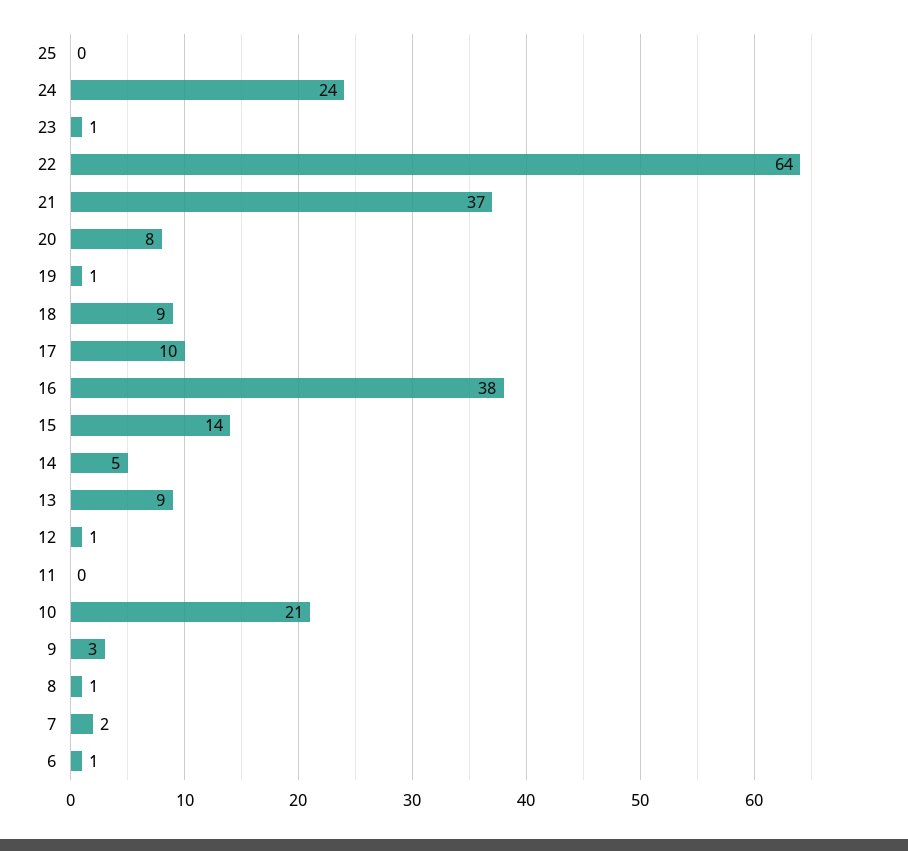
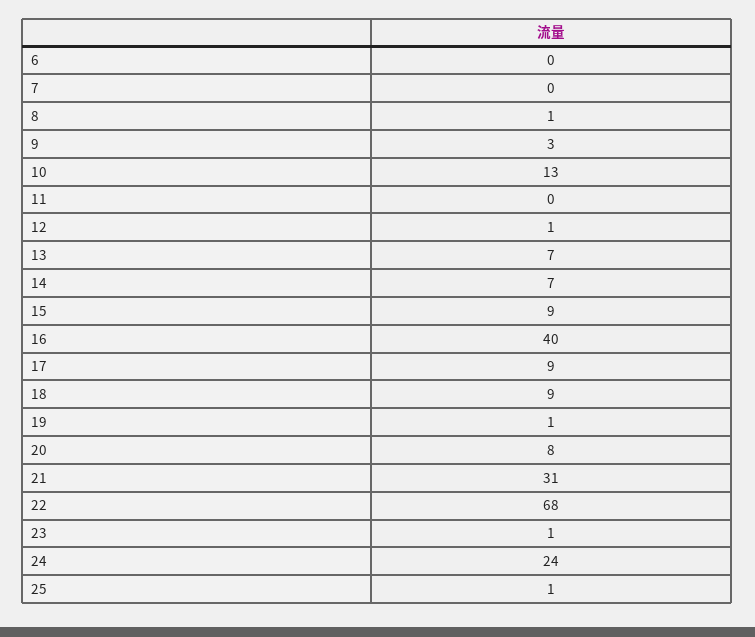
  {
-   "25": 0,
+   "25": 1,
    "24": 24,
    "23": 1,
-   "22": 64,
+   "22": 68,
-   "21": 37,
+   "21": 31,
    "20": 8,
    "19": 1,
    "18": 9,
-   "17": 10,
+   "17": 9,
-   "16": 38,
+   "16": 40,
-   "15": 14,
+   "15": 9,
-   "14": 5,
+   "14": 7,
-   "13": 9,
+   "13": 7,
    "12": 1,
    "11": 0,
-   "10": 21,
+   "10": 13,
    "9": 3,
    "8": 1,
-   "7": 2,
+   "7": 0,
-   "6": 1
+   "6": 0
  }

